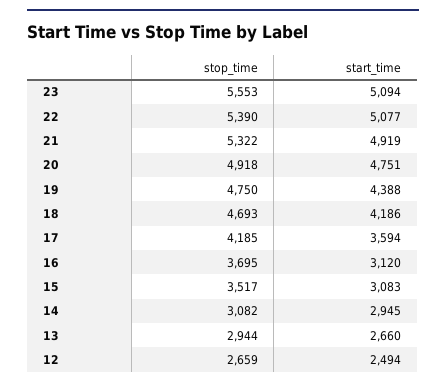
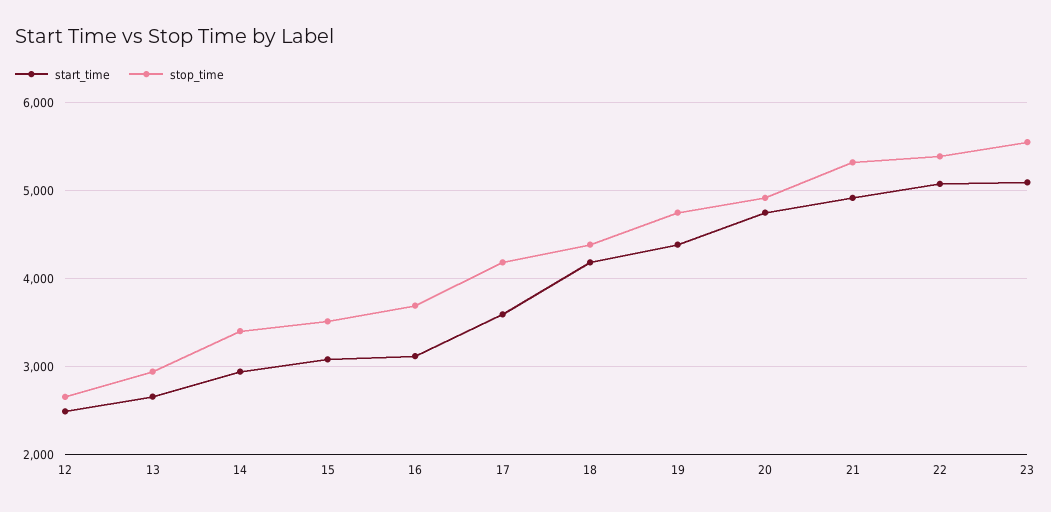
  {
    "stop_time": {
      "23": 5553,
      "22": 5390,
      "21": 5322,
      "20": 4918,
      "19": 4750,
-     "18": 4693,
+     "18": 4400,
      "17": 4185,
      "16": 3695,
      "15": 3517,
-     "14": 3082,
+     "14": 3400,
      "13": 2944,
      "12": 2659
    },
    "start_time": {
      "23": 5094,
      "22": 5077,
      "21": 4919,
      "20": 4751,
      "19": 4388,
      "18": 4186,
      "17": 3594,
      "16": 3120,
      "15": 3083,
      "14": 2945,
      "13": 2660,
      "12": 2494
    }
  }

